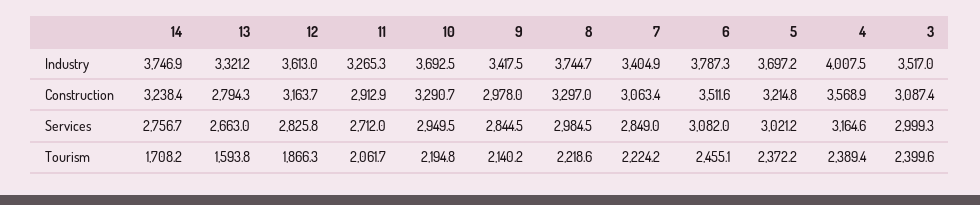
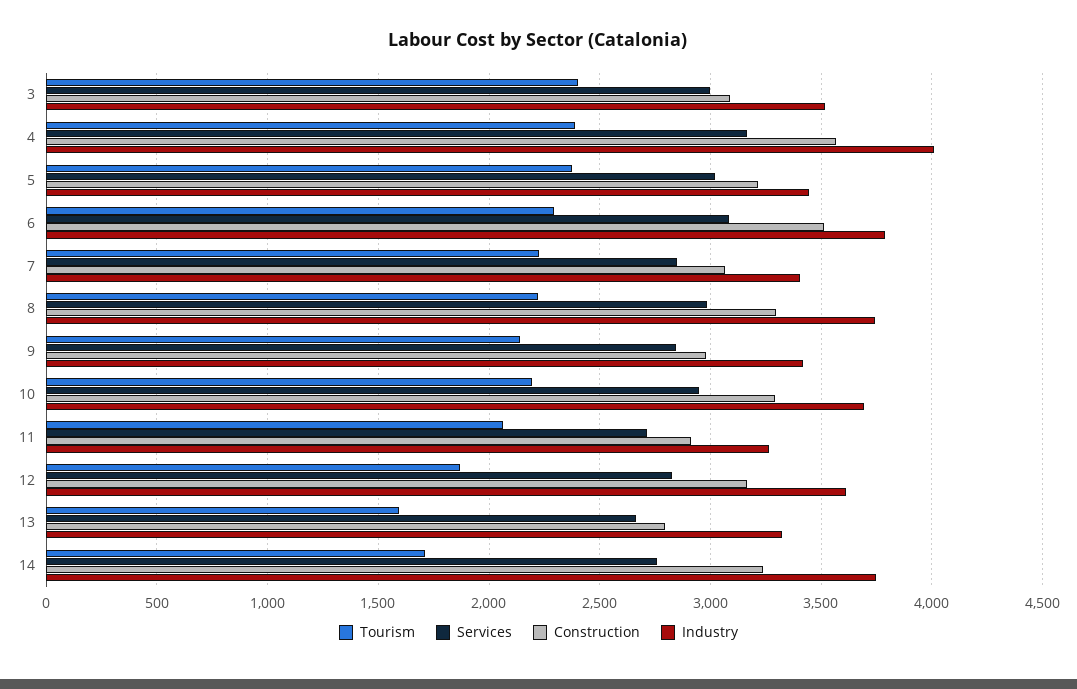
  {
    "Industry": {
      "14": 3746.9,
      "13": 3321.2,
      "12": 3613,
      "11": 3265.3,
      "10": 3692.5,
      "9": 3417.5,
      "8": 3744.7,
      "7": 3404.9,
      "6": 3787.3,
-     "5": 3697.2,
+     "5": 3450,
      "4": 4007.5,
      "3": 3517
    },
    "Construction": {
      "14": 3238.4,
      "13": 2794.3,
      "12": 3163.7,
      "11": 2912.9,
      "10": 3290.7,
      "9": 2978,
      "8": 3297,
      "7": 3063.4,
      "6": 3511.6,
      "5": 3214.8,
      "4": 3568.9,
      "3": 3087.4
    },
    "Services": {
      "14": 2756.7,
      "13": 2663,
      "12": 2825.8,
      "11": 2712,
      "10": 2949.5,
      "9": 2844.5,
      "8": 2984.5,
      "7": 2849,
      "6": 3082,
      "5": 3021.2,
      "4": 3164.6,
      "3": 2999.3
    },
    "Tourism": {
      "14": 1708.2,
      "13": 1593.8,
      "12": 1866.3,
      "11": 2061.7,
      "10": 2194.8,
      "9": 2140.2,
      "8": 2218.6,
      "7": 2224.2,
-     "6": 2455.1,
+     "6": 2300,
      "5": 2372.2,
      "4": 2389.4,
      "3": 2399.6
    }
  }

